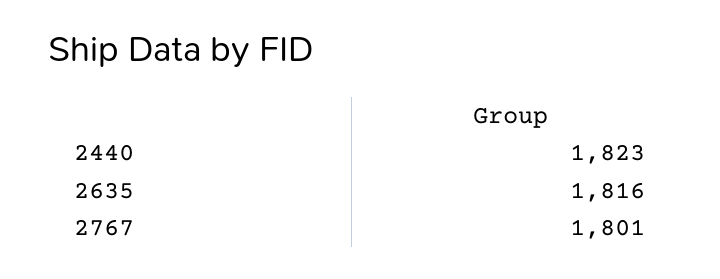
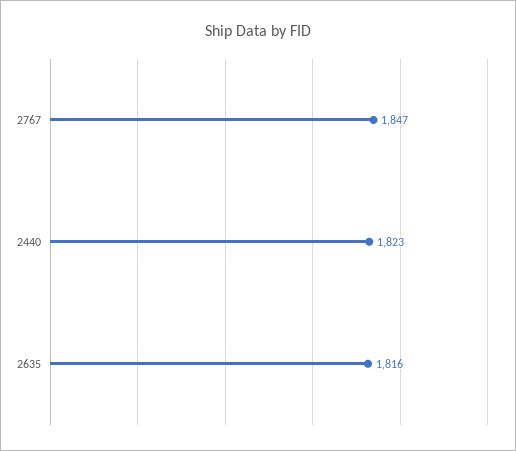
  {
    "2440": 1823,
    "2635": 1816,
-   "2767": 1801
+   "2767": 1847
  }

